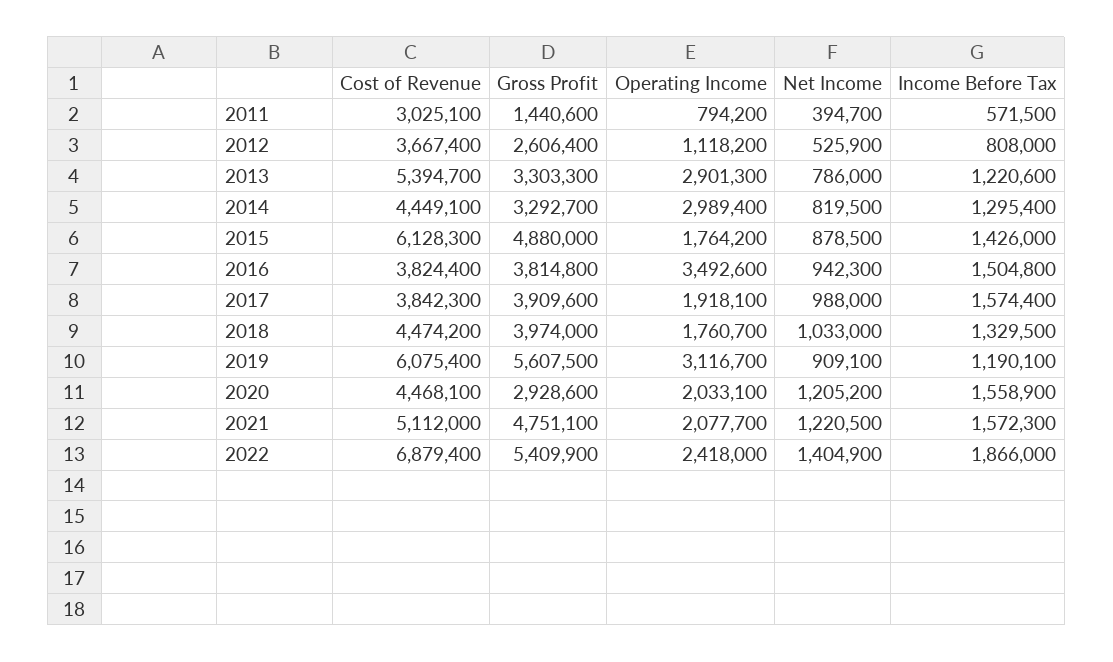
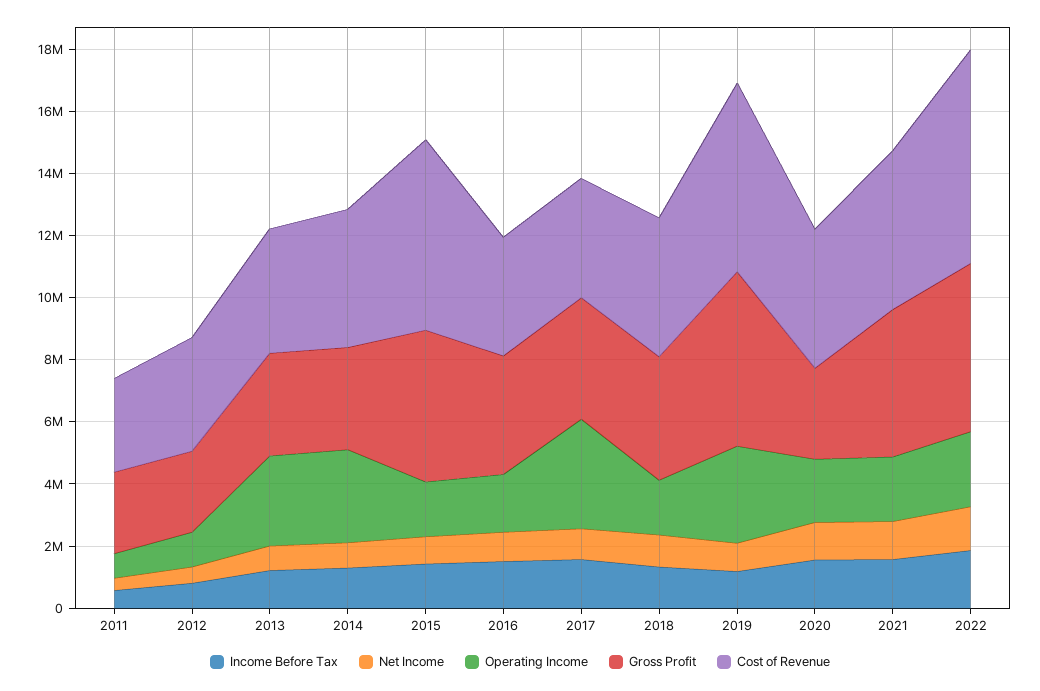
  {
    "Cost of Revenue": {
      "2011": 3025100,
      "2012": 3667400,
-     "2013": 5394700,
+     "2013": 4000000,
      "2014": 4449100,
      "2015": 6128300,
      "2016": 3824400,
      "2017": 3842300,
      "2018": 4474200,
      "2019": 6075400,
      "2020": 4468100,
      "2021": 5112000,
      "2022": 6879400
    },
    "Gross Profit": {
-     "2011": 1440600,
+     "2011": 2500000,
      "2012": 2606400,
      "2013": 3303300,
      "2014": 3292700,
      "2015": 4880000,
      "2016": 3814800,
      "2017": 3909600,
      "2018": 3974000,
      "2019": 5607500,
      "2020": 2928600,
      "2021": 4751100,
      "2022": 5409900
    },
    "Operating Income": {
      "2011": 794200,
      "2012": 1118200,
      "2013": 2901300,
      "2014": 2989400,
      "2015": 1764200,
-     "2016": 3492600,
+     "2016": 2000000,
-     "2017": 1918100,
+     "2017": 3500000,
      "2018": 1760700,
      "2019": 3116700,
      "2020": 2033100,
      "2021": 2077700,
      "2022": 2418000
    },
    "Net Income": {
      "2011": 394700,
      "2012": 525900,
      "2013": 786000,
      "2014": 819500,
      "2015": 878500,
      "2016": 942300,
      "2017": 988000,
      "2018": 1033000,
      "2019": 909100,
      "2020": 1205200,
      "2021": 1220500,
      "2022": 1404900
    },
    "Income Before Tax": {
      "2011": 571500,
      "2012": 808000,
      "2013": 1220600,
      "2014": 1295400,
      "2015": 1426000,
      "2016": 1504800,
      "2017": 1574400,
      "2018": 1329500,
      "2019": 1190100,
      "2020": 1558900,
      "2021": 1572300,
      "2022": 1866000
    }
  }

